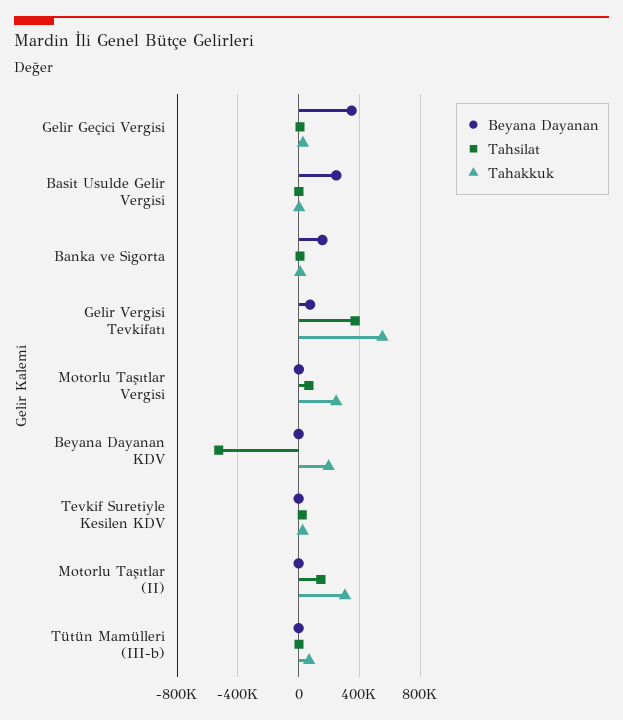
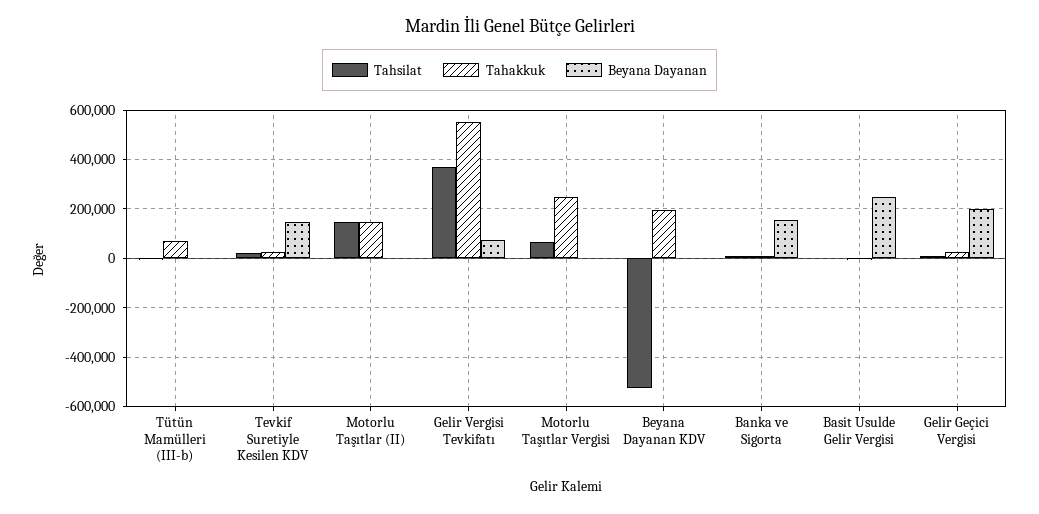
  {
    "Beyana Dayanan": {
-     "Gelir Geçici Vergisi": 350000,
+     "Gelir Geçici Vergisi": 200000,
      "Basit Usulde Gelir Vergisi": 250000,
      "Banka ve Sigorta": 150000,
      "Gelir Vergisi Tevkifatı": 75000,
      "Motorlu Taşıtlar Vergisi": 0,
      "Beyana Dayanan KDV": 0,
-     "Tevkif Suretiyle Kesilen KDV": 0,
+     "Tevkif Suretiyle Kesilen KDV": 150000,
      "Motorlu Taşıtlar (II)": 0,
      "Tütün Mamülleri (III-b)": 0
    },
    "Tahsilat": {
      "Gelir Geçici Vergisi": 0,
      "Basit Usulde Gelir Vergisi": 0,
      "Banka ve Sigorta": 0,
      "Gelir Vergisi Tevkifatı": 375000,
      "Motorlu Taşıtlar Vergisi": 75000,
      "Beyana Dayanan KDV": -525000,
      "Tevkif Suretiyle Kesilen KDV": 25000,
      "Motorlu Taşıtlar (II)": 150000,
      "Tütün Mamülleri (III-b)": 0
    },
    "Tahakkuk": {
      "Gelir Geçici Vergisi": 25000,
      "Basit Usulde Gelir Vergisi": 0,
      "Banka ve Sigorta": 0,
      "Gelir Vergisi Tevkifatı": 550000,
      "Motorlu Taşıtlar Vergisi": 250000,
      "Beyana Dayanan KDV": 200000,
      "Tevkif Suretiyle Kesilen KDV": 25000,
-     "Motorlu Taşıtlar (II)": 300000,
+     "Motorlu Taşıtlar (II)": 150000,
      "Tütün Mamülleri (III-b)": 75000
    }
  }

